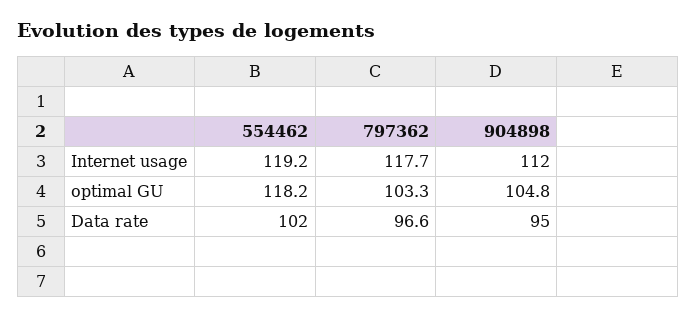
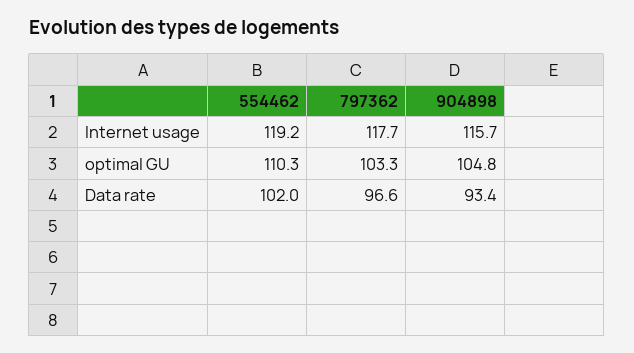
  {
    "554462": {
      "Internet usage": 119.2,
-     "optimal GU": 118.2,
+     "optimal GU": 110.3,
      "Data rate": 102
    },
    "797362": {
      "Internet usage": 117.7,
      "optimal GU": 103.3,
      "Data rate": 96.6
    },
    "904898": {
-     "Internet usage": 112,
+     "Internet usage": 115.7,
      "optimal GU": 104.8,
-     "Data rate": 95
+     "Data rate": 93.4
    }
  }

